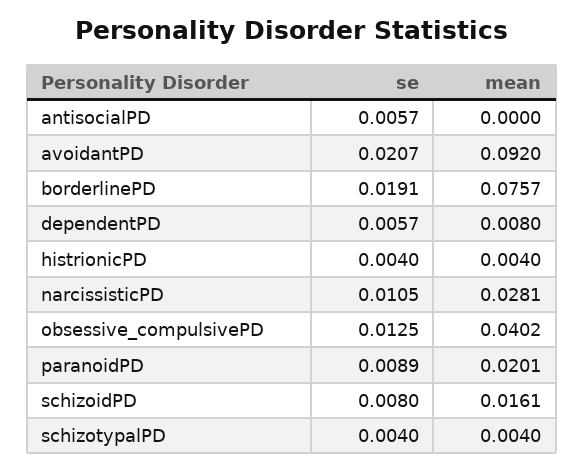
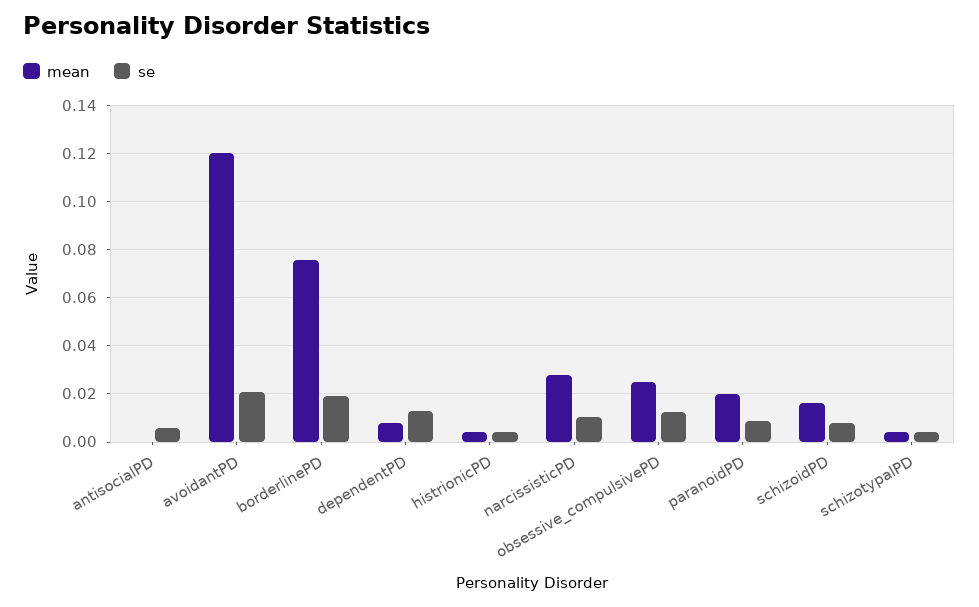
  {
    "se": {
      "antisocialPD": 0.0057,
      "avoidantPD": 0.0207,
      "borderlinePD": 0.0191,
-     "dependentPD": 0.0057,
+     "dependentPD": 0.0125,
      "histrionicPD": 0.004,
      "narcissisticPD": 0.0105,
      "obsessive_compulsivePD": 0.0125,
      "paranoidPD": 0.0089,
      "schizoidPD": 0.008,
      "schizotypalPD": 0.004
    },
    "mean": {
      "antisocialPD": 0,
-     "avoidantPD": 0.092,
+     "avoidantPD": 0.12,
      "borderlinePD": 0.0757,
      "dependentPD": 0.008,
      "histrionicPD": 0.004,
      "narcissisticPD": 0.0281,
-     "obsessive_compulsivePD": 0.0402,
+     "obsessive_compulsivePD": 0.025,
      "paranoidPD": 0.0201,
      "schizoidPD": 0.0161,
      "schizotypalPD": 0.004
    }
  }

